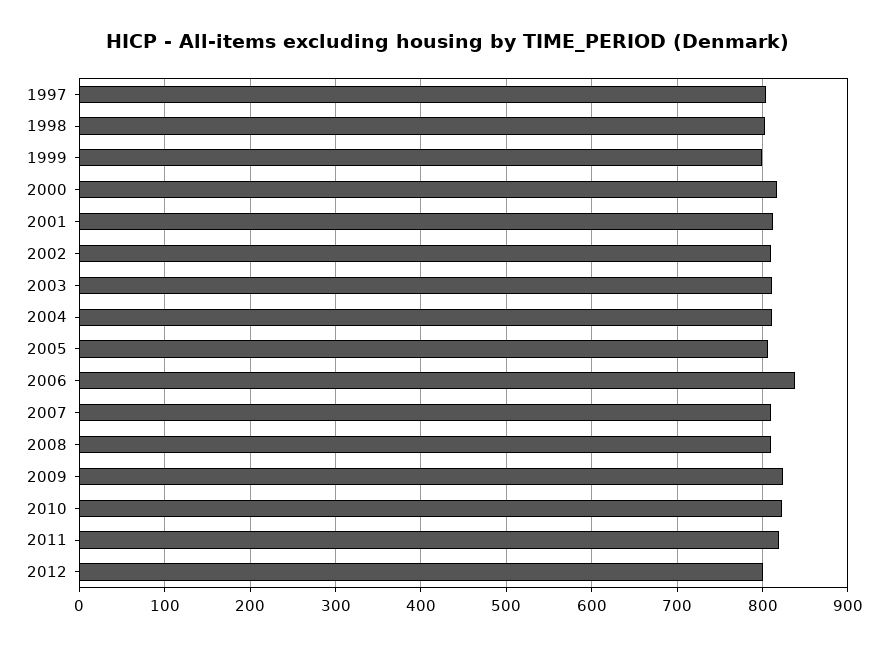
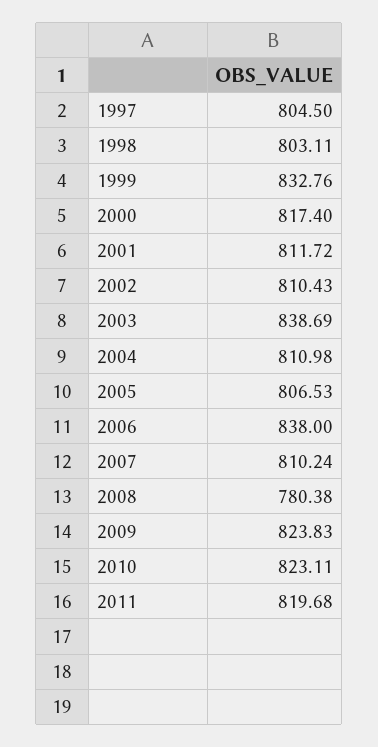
  {
    "1997": 804.5,
    "1998": 803.11,
-   "1999": 800,
+   "1999": 832.76,
    "2000": 817.4,
    "2001": 811.72,
    "2002": 810.43,
-   "2003": 810,
+   "2003": 838.69,
    "2004": 810.98,
    "2005": 806.53,
    "2006": 838,
    "2007": 810.24,
-   "2008": 810,
+   "2008": 780.38,
    "2009": 823.83,
    "2010": 823.11,
-   "2011": 819.68,
+   "2011": 819.68
-   "2012": 800
  }

